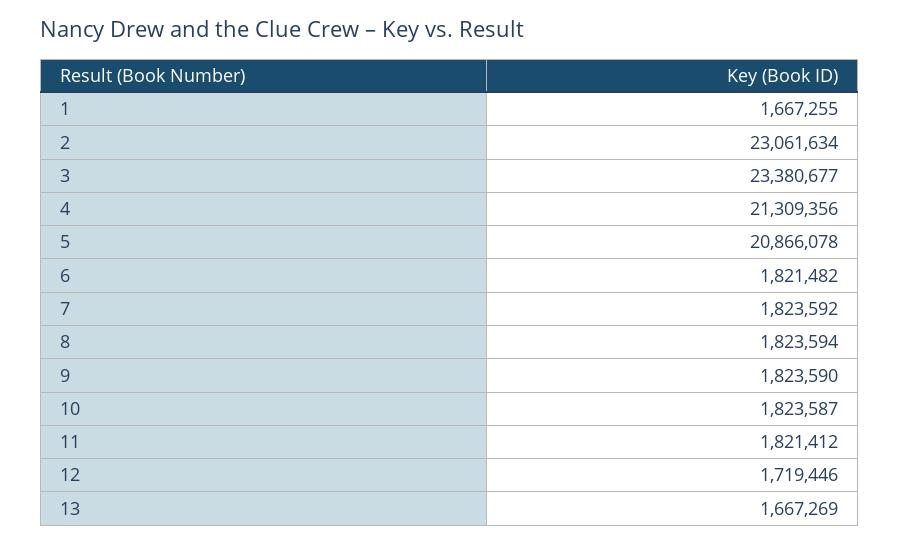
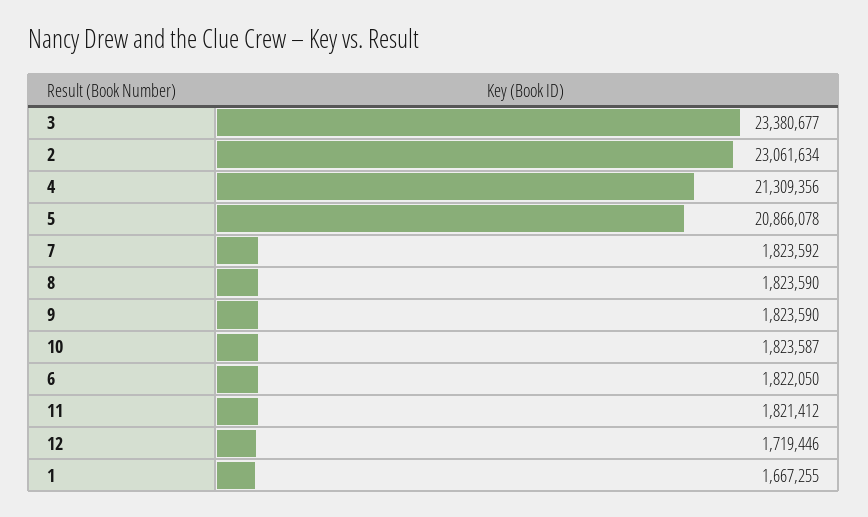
  {
    "1": 1667255,
    "2": 23061634,
    "3": 23380677,
    "4": 21309356,
    "5": 20866078,
-   "6": 1821482,
+   "6": 1822050,
    "7": 1823592,
-   "8": 1823594,
+   "8": 1823590,
    "9": 1823590,
    "10": 1823587,
    "11": 1821412,
-   "12": 1719446,
+   "12": 1719446
-   "13": 1667269
  }

